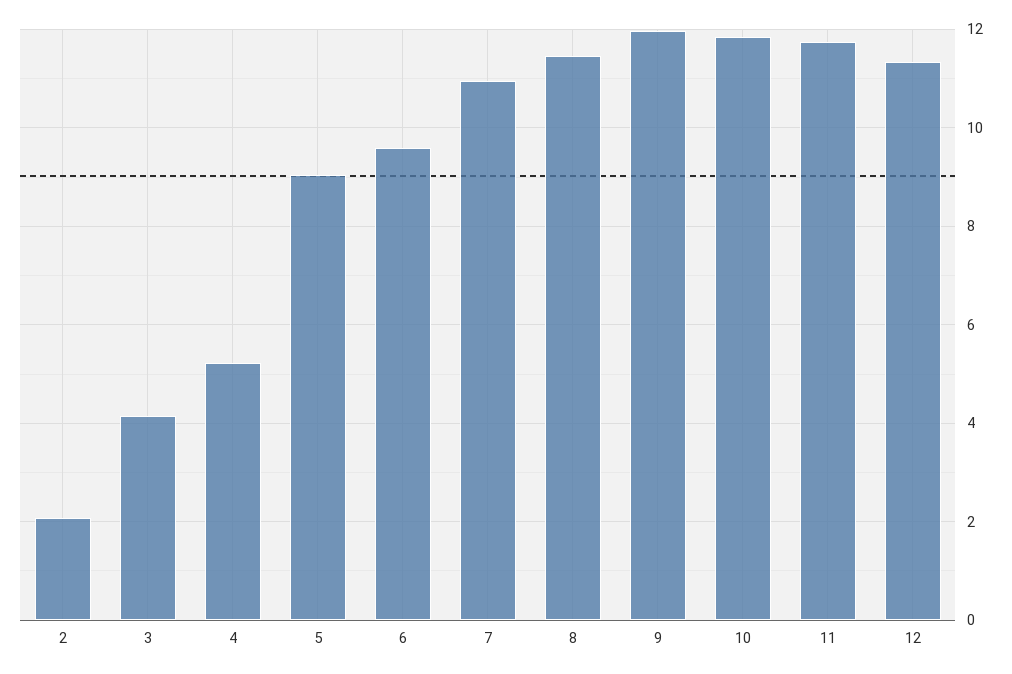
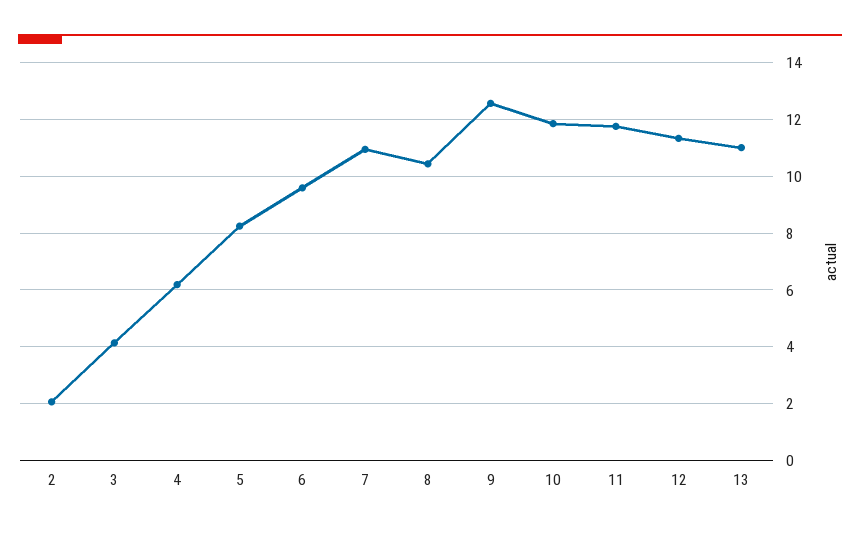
  {
    "2": 2,
    "3": 4.2,
-   "4": 5.2,
+   "4": 6.25,
-   "5": 9,
+   "5": 8.25,
    "6": 9.6,
    "7": 11,
-   "8": 11.4,
+   "8": 10.5,
-   "9": 12,
+   "9": 12.5,
    "10": 11.8,
    "11": 11.8,
-   "12": 11.4
+   "12": 11.4,
+   "13": 11
  }

